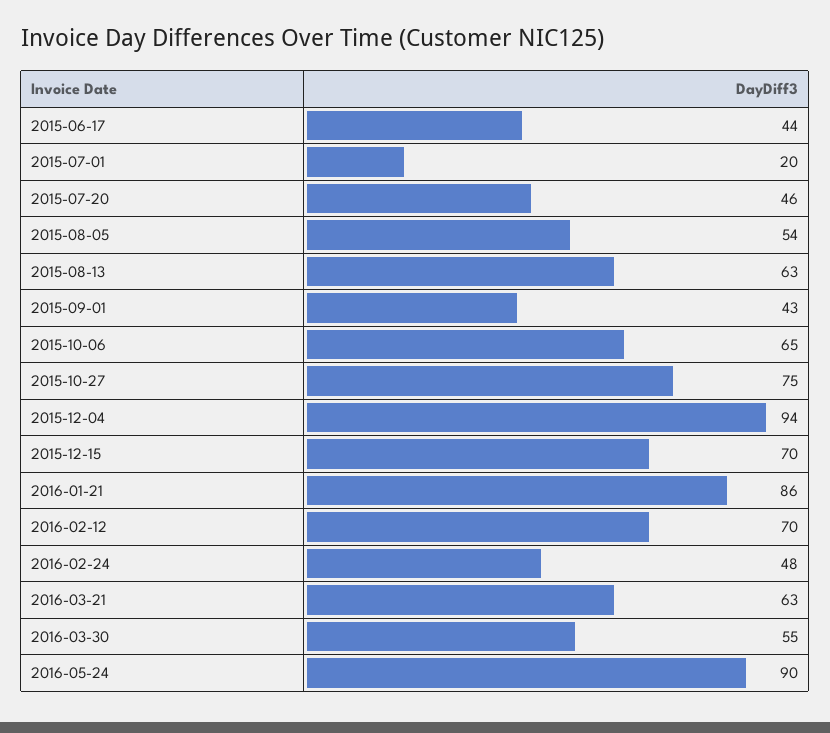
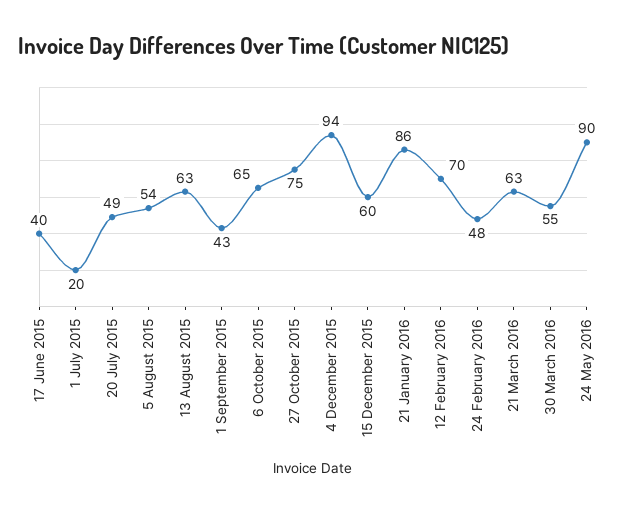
  {
-   "2015-06-17": 44,
+   "2015-06-17": 40,
    "2015-07-01": 20,
-   "2015-07-20": 46,
+   "2015-07-20": 49,
    "2015-08-05": 54,
    "2015-08-13": 63,
    "2015-09-01": 43,
    "2015-10-06": 65,
    "2015-10-27": 75,
    "2015-12-04": 94,
-   "2015-12-15": 70,
+   "2015-12-15": 60,
    "2016-01-21": 86,
    "2016-02-12": 70,
    "2016-02-24": 48,
    "2016-03-21": 63,
    "2016-03-30": 55,
    "2016-05-24": 90
  }

